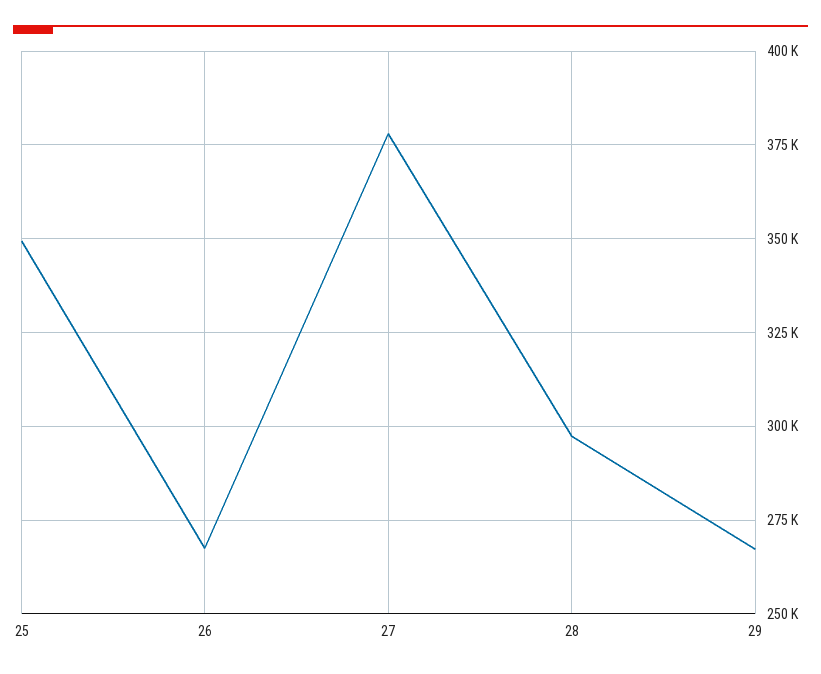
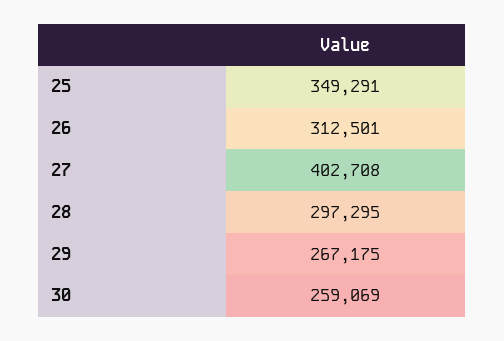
  {
    "25": 349291,
-   "26": 267500,
+   "26": 312501,
-   "27": 377500,
+   "27": 402708,
    "28": 297295,
-   "29": 267175
+   "29": 267175,
+   "30": 259069
  }

